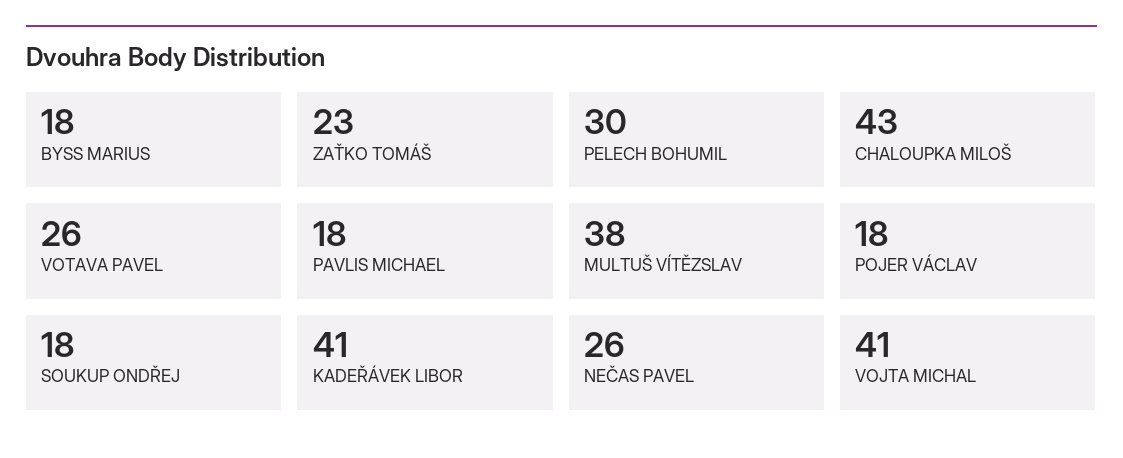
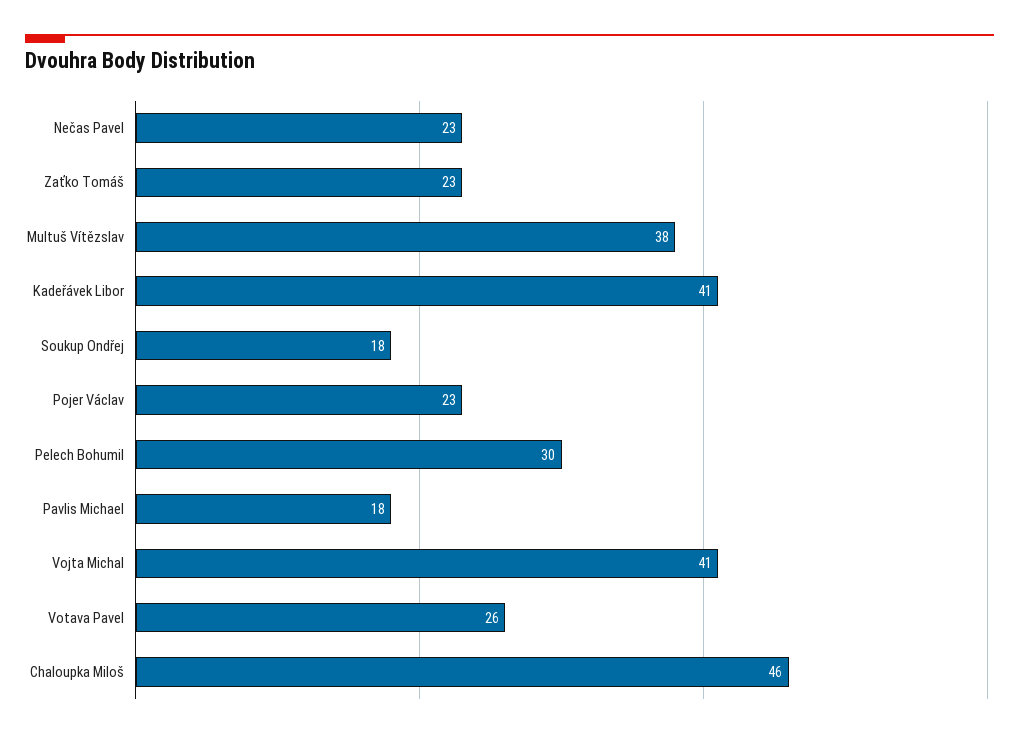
  {
-   "BYSS MARIUS": 18,
    "ZAŤKO TOMÁŠ": 23,
    "PELECH BOHUMIL": 30,
-   "CHALOUPKA MILOŠ": 43,
+   "CHALOUPKA MILOŠ": 46,
    "VOTAVA PAVEL": 26,
    "PAVLIS MICHAEL": 18,
    "MULTUŠ VÍTĚZSLAV": 38,
-   "POJER VÁCLAV": 18,
+   "POJER VÁCLAV": 23,
    "SOUKUP ONDŘEJ": 18,
    "KADEŘÁVEK LIBOR": 41,
-   "NEČAS PAVEL": 26,
+   "NEČAS PAVEL": 23,
    "VOJTA MICHAL": 41
  }

